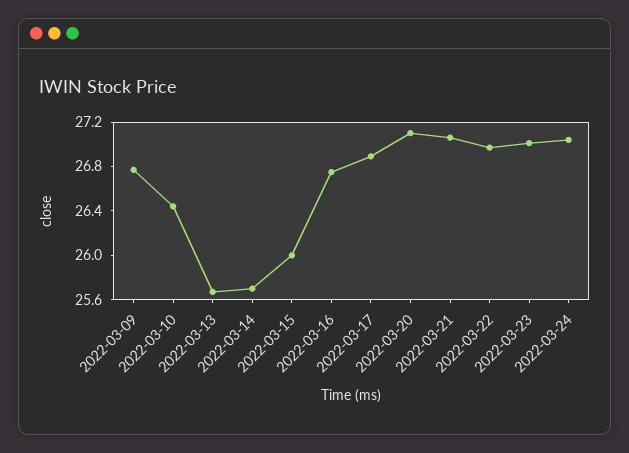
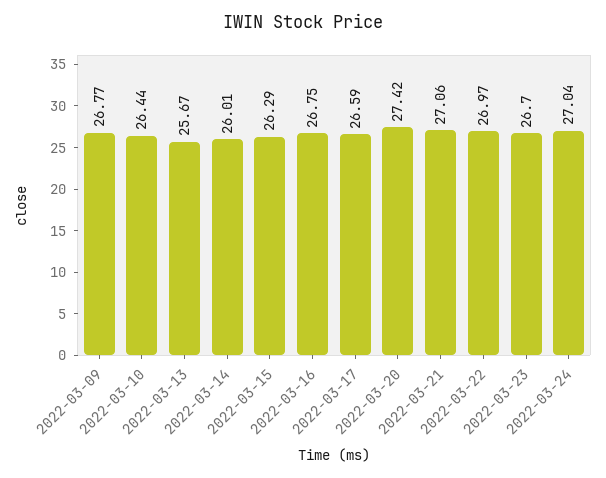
  {
    "2022-03-09": 26.77,
    "2022-03-10": 26.44,
    "2022-03-13": 25.67,
-   "2022-03-14": 25.7,
+   "2022-03-14": 26.01,
-   "2022-03-15": 26,
+   "2022-03-15": 26.29,
    "2022-03-16": 26.75,
-   "2022-03-17": 26.9,
+   "2022-03-17": 26.59,
-   "2022-03-20": 27.1,
+   "2022-03-20": 27.42,
    "2022-03-21": 27.06,
    "2022-03-22": 26.97,
-   "2022-03-23": 27,
+   "2022-03-23": 26.7,
    "2022-03-24": 27.04
  }

